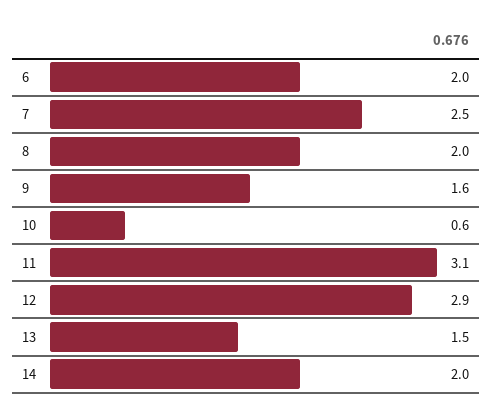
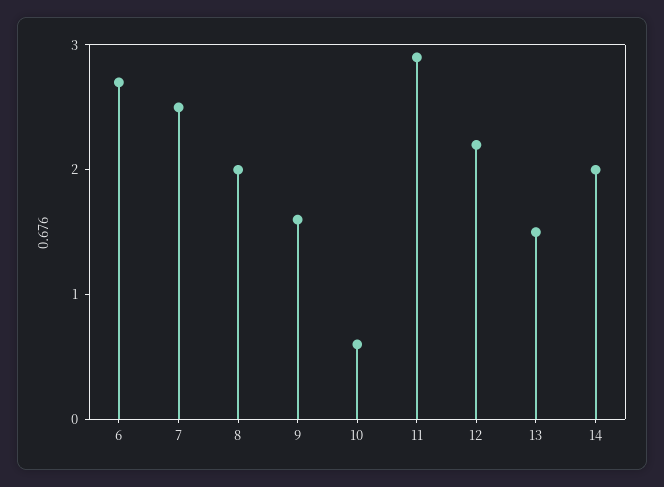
  {
-   "6": 2,
+   "6": 2.7,
    "7": 2.5,
    "8": 2,
    "9": 1.6,
    "10": 0.6,
-   "11": 3.1,
+   "11": 2.9,
-   "12": 2.9,
+   "12": 2.2,
    "13": 1.5,
    "14": 2
  }

